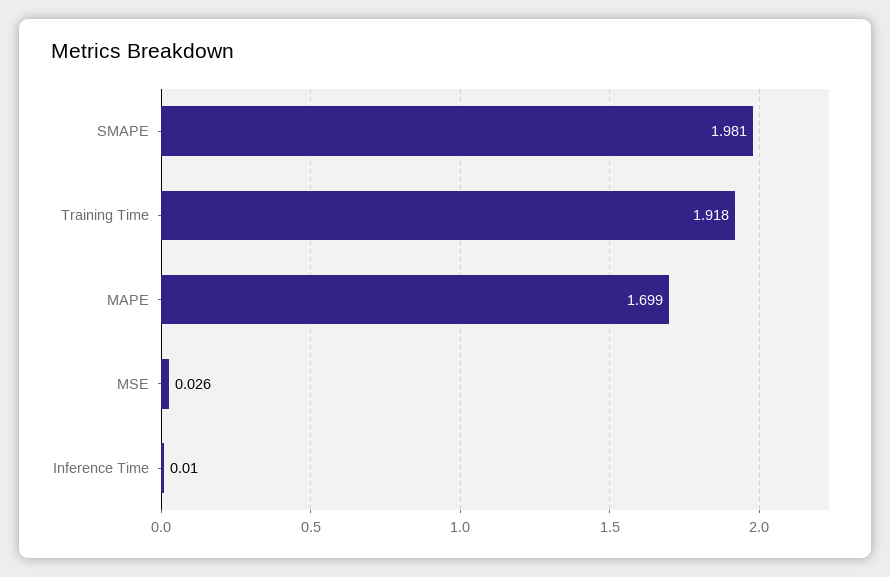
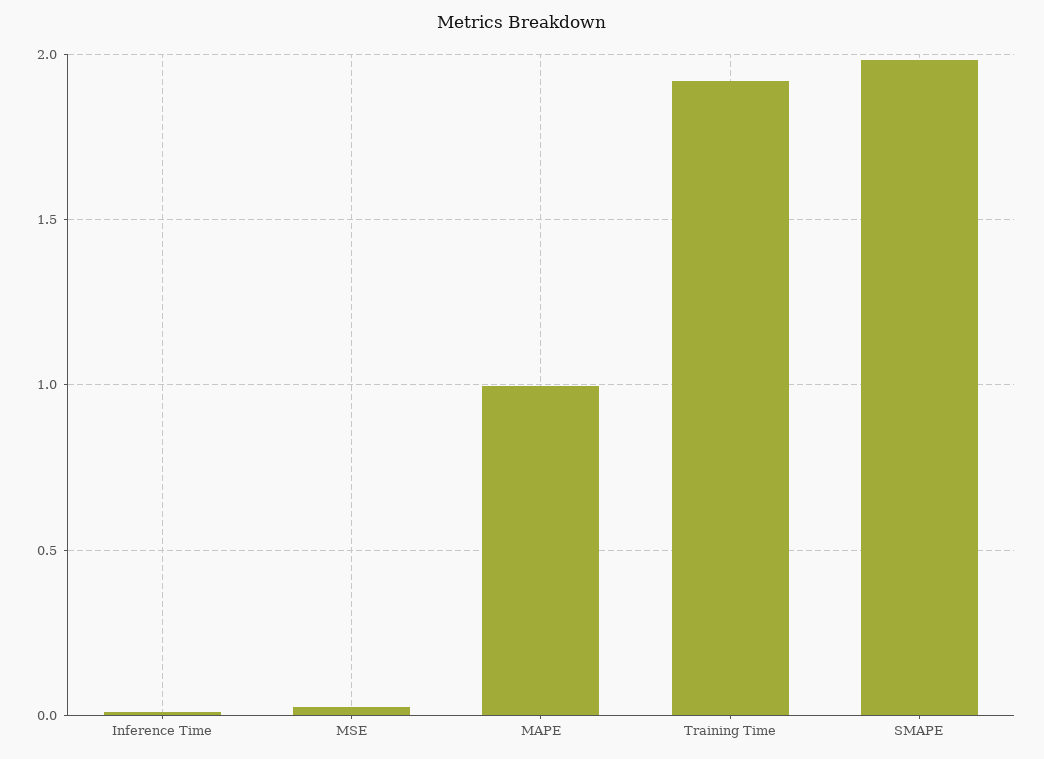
  {
    "SMAPE": 1.981,
    "Training Time": 1.918,
-   "MAPE": 1.699,
+   "MAPE": 1,
    "MSE": 0.026,
    "Inference Time": 0.01
  }

